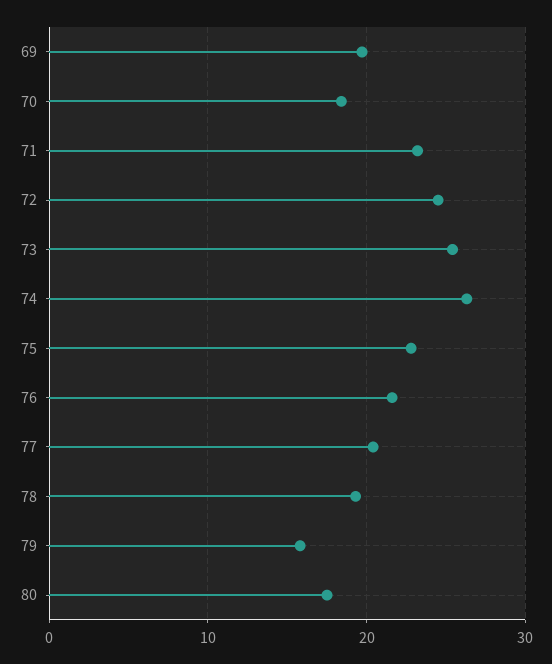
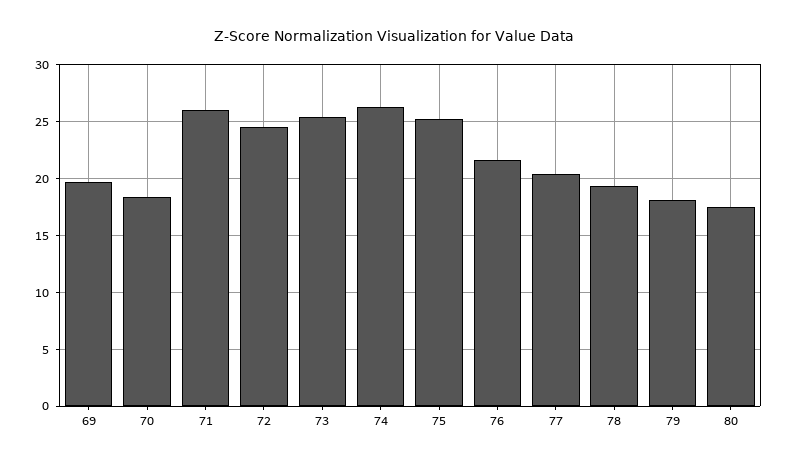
  {
    "69": 20,
    "70": 18,
-   "71": 23,
+   "71": 26,
    "72": 25,
    "73": 25,
    "74": 26,
-   "75": 23,
+   "75": 25,
    "76": 22,
    "77": 20,
    "78": 19,
-   "79": 16,
+   "79": 18,
    "80": 18
  }

